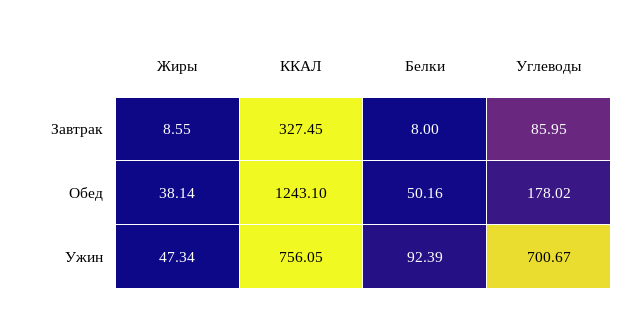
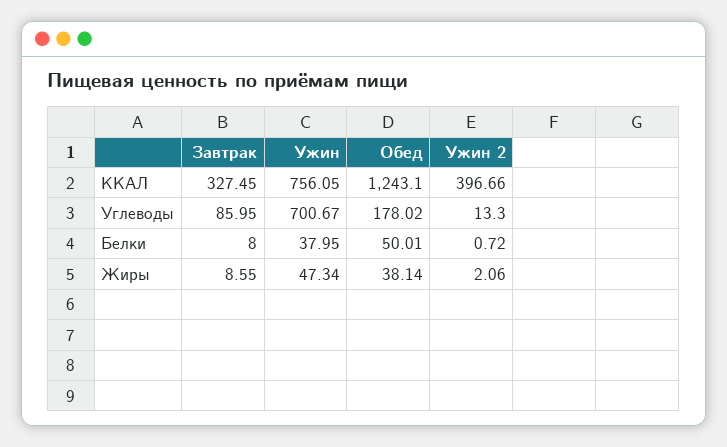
  {
    "Жиры": {
      "Завтрак": 8.55,
      "Обед": 38.14,
-     "Ужин": 47.34
+     "Ужин": 47.34,
+     "Ужин 2": 2.06
    },
    "ККАЛ": {
      "Завтрак": 327.45,
      "Обед": 1243.1,
-     "Ужин": 756.05
+     "Ужин": 756.05,
+     "Ужин 2": 396.66
    },
    "Белки": {
      "Завтрак": 8,
-     "Обед": 50.16,
+     "Обед": 50.01,
-     "Ужин": 92.39
+     "Ужин": 37.95,
+     "Ужин 2": 0.72
    },
    "Углеводы": {
      "Завтрак": 85.95,
      "Обед": 178.02,
-     "Ужин": 700.67
+     "Ужин": 700.67,
+     "Ужин 2": 13.3
    }
  }

